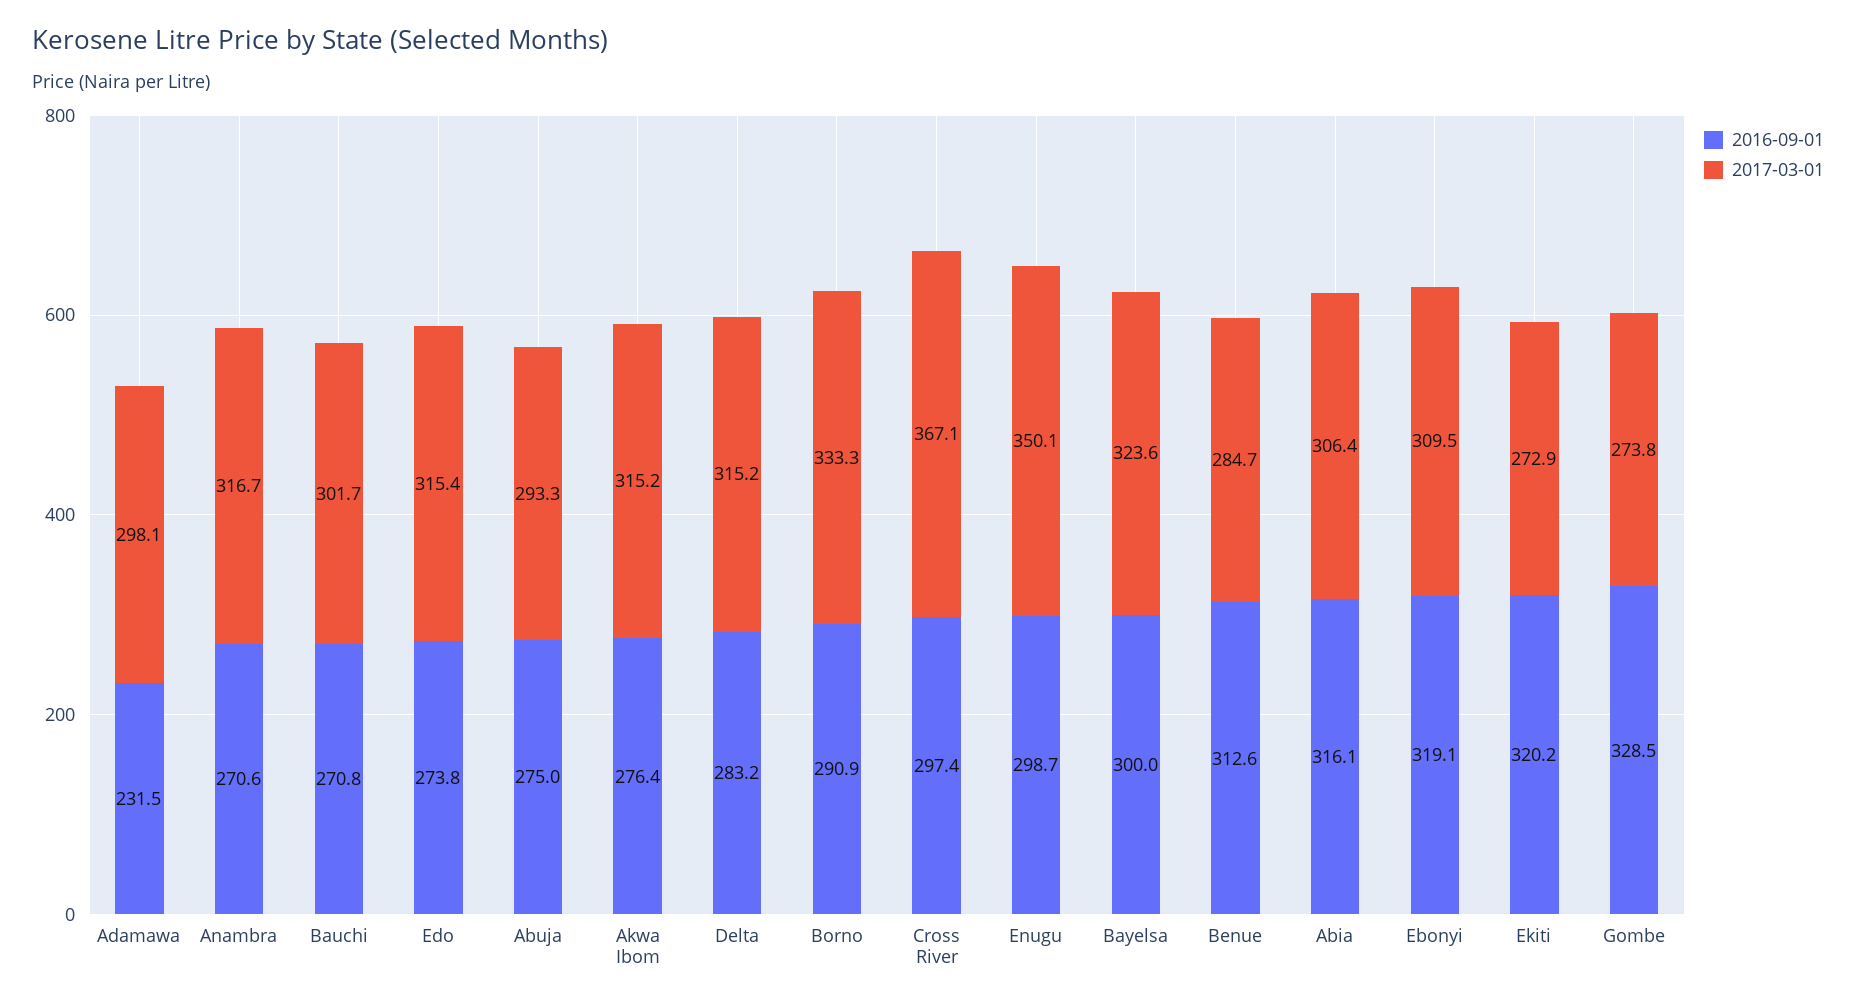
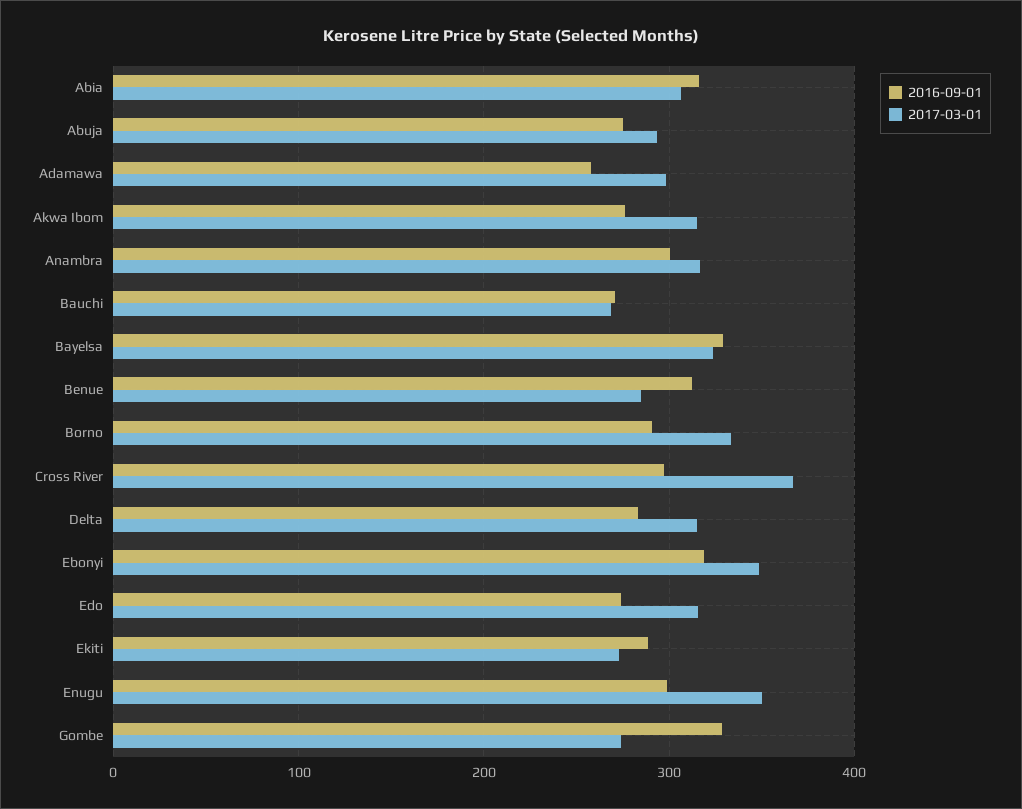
  {
    "2016-09-01": {
-     "Adamawa": 231.5,
+     "Adamawa": 260,
-     "Anambra": 270.6,
+     "Anambra": 300,
      "Bauchi": 270.8,
      "Edo": 273.8,
      "Abuja": 275,
      "Akwa Ibom": 276.4,
      "Delta": 283.2,
      "Borno": 290.9,
      "Cross River": 297.4,
      "Enugu": 298.7,
-     "Bayelsa": 300,
+     "Bayelsa": 330,
      "Benue": 312.6,
      "Abia": 316.1,
      "Ebonyi": 319.1,
-     "Ekiti": 320.2,
+     "Ekiti": 290,
      "Gombe": 328.5
    },
    "2017-03-01": {
      "Adamawa": 298.1,
      "Anambra": 316.7,
-     "Bauchi": 301.7,
+     "Bauchi": 270,
      "Edo": 315.4,
      "Abuja": 293.3,
      "Akwa Ibom": 315.2,
      "Delta": 315.2,
      "Borno": 333.3,
      "Cross River": 367.1,
      "Enugu": 350.1,
      "Bayelsa": 323.6,
      "Benue": 284.7,
      "Abia": 306.4,
-     "Ebonyi": 309.5,
+     "Ebonyi": 350,
      "Ekiti": 272.9,
      "Gombe": 273.8
    }
  }

